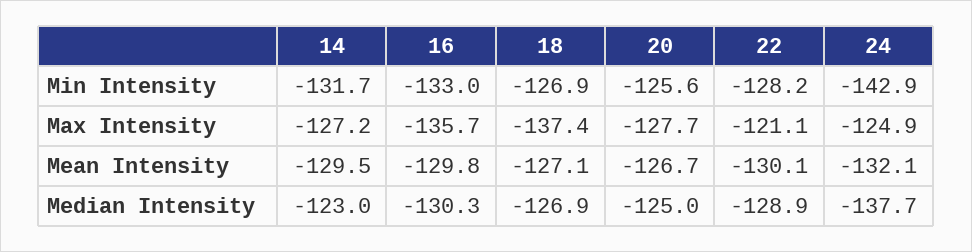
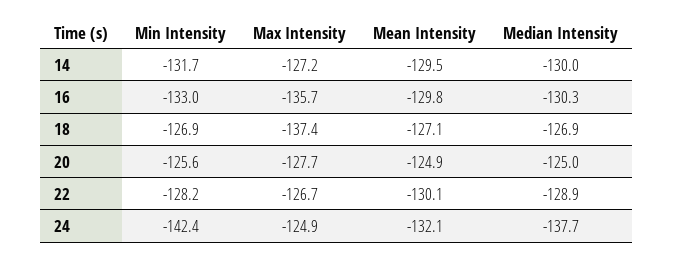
  {
    "14": {
      "Min Intensity": -131.7,
      "Max Intensity": -127.2,
      "Mean Intensity": -129.5,
-     "Median Intensity": -123
+     "Median Intensity": -130
    },
    "16": {
      "Min Intensity": -133,
      "Max Intensity": -135.7,
      "Mean Intensity": -129.8,
      "Median Intensity": -130.3
    },
    "18": {
      "Min Intensity": -126.9,
      "Max Intensity": -137.4,
      "Mean Intensity": -127.1,
      "Median Intensity": -126.9
    },
    "20": {
      "Min Intensity": -125.6,
      "Max Intensity": -127.7,
-     "Mean Intensity": -126.7,
+     "Mean Intensity": -124.9,
      "Median Intensity": -125
    },
    "22": {
      "Min Intensity": -128.2,
-     "Max Intensity": -121.1,
+     "Max Intensity": -126.7,
      "Mean Intensity": -130.1,
      "Median Intensity": -128.9
    },
    "24": {
-     "Min Intensity": -142.9,
+     "Min Intensity": -142.4,
      "Max Intensity": -124.9,
      "Mean Intensity": -132.1,
      "Median Intensity": -137.7
    }
  }

